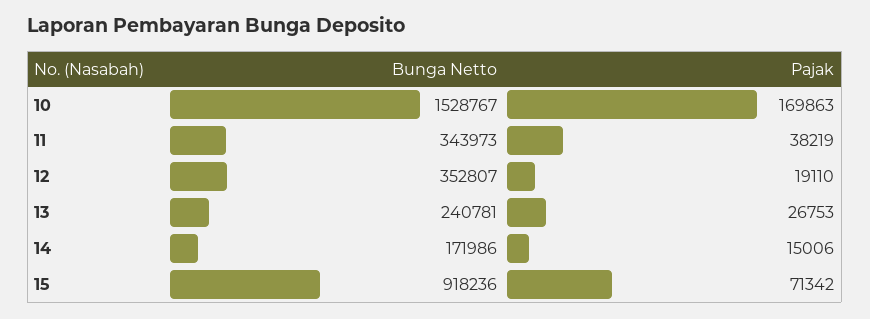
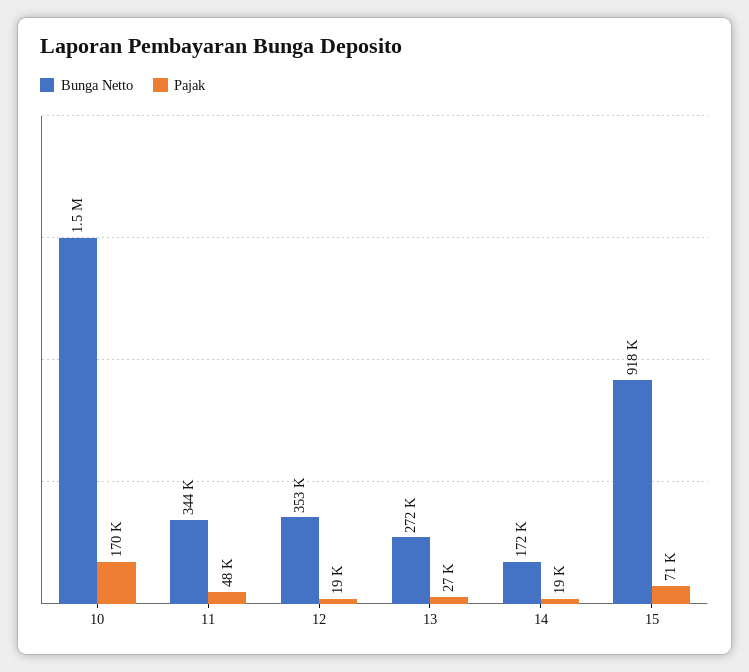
  {
    "Bunga Netto": {
      "10": 1528767,
      "11": 343973,
      "12": 352807,
-     "13": 240781,
+     "13": 272000,
      "14": 171986,
      "15": 918236
    },
    "Pajak": {
      "10": 169863,
-     "11": 38219,
+     "11": 48000,
      "12": 19110,
      "13": 26753,
-     "14": 15006,
+     "14": 19000,
      "15": 71342
    }
  }

